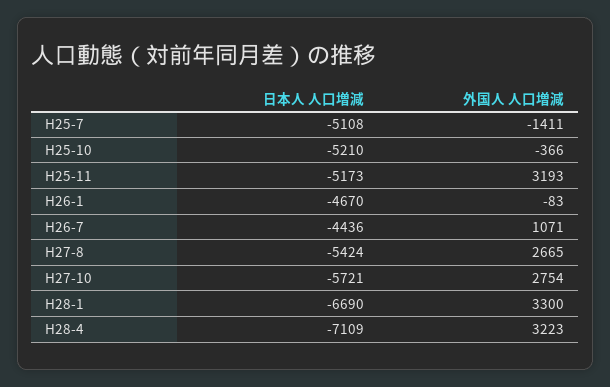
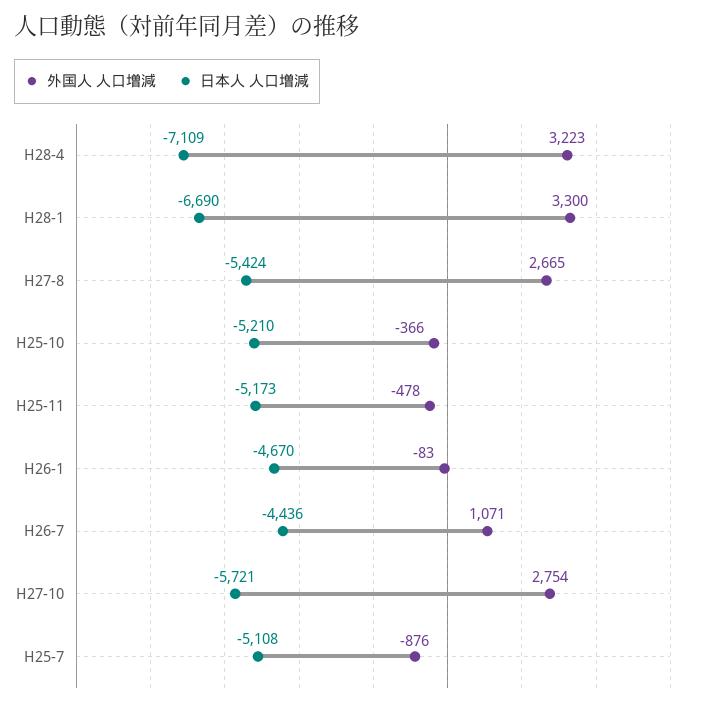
  {
    "日本人 人口増減": {
      "H25-7": -5108,
      "H25-10": -5210,
      "H25-11": -5173,
      "H26-1": -4670,
      "H26-7": -4436,
      "H27-8": -5424,
      "H27-10": -5721,
      "H28-1": -6690,
      "H28-4": -7109
    },
    "外国人 人口増減": {
-     "H25-7": -1411,
+     "H25-7": -876,
      "H25-10": -366,
-     "H25-11": 3193,
+     "H25-11": -478,
      "H26-1": -83,
      "H26-7": 1071,
      "H27-8": 2665,
      "H27-10": 2754,
      "H28-1": 3300,
      "H28-4": 3223
    }
  }

